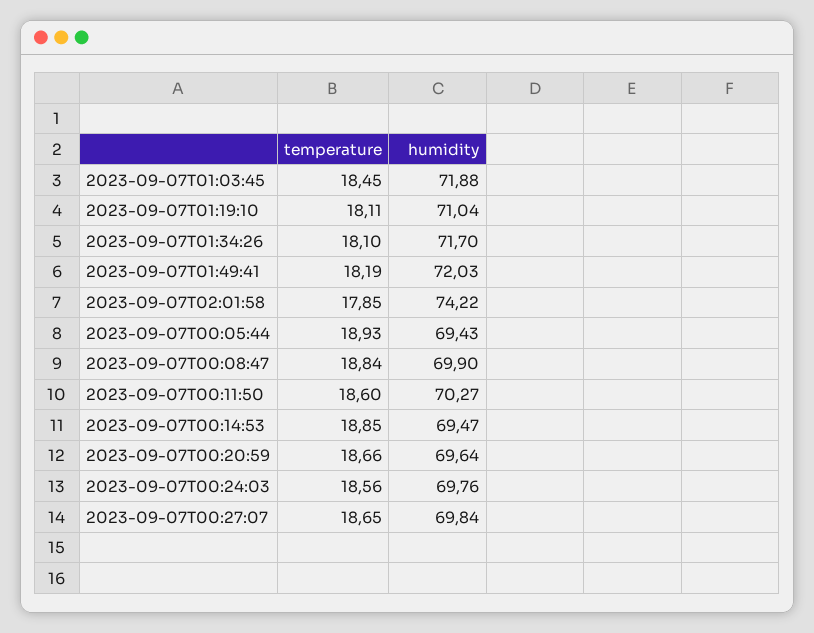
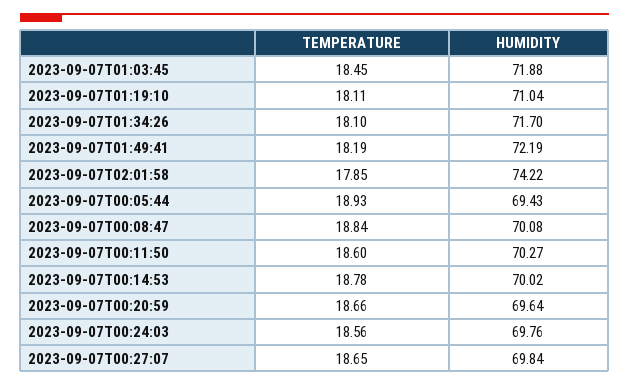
  {
    "temperature": {
      "2023-09-07T01:03:45": 18.45,
      "2023-09-07T01:19:10": 18.11,
      "2023-09-07T01:34:26": 18.1,
      "2023-09-07T01:49:41": 18.19,
      "2023-09-07T02:01:58": 17.85,
      "2023-09-07T00:05:44": 18.93,
      "2023-09-07T00:08:47": 18.84,
      "2023-09-07T00:11:50": 18.6,
-     "2023-09-07T00:14:53": 18.85,
+     "2023-09-07T00:14:53": 18.78,
      "2023-09-07T00:20:59": 18.66,
      "2023-09-07T00:24:03": 18.56,
      "2023-09-07T00:27:07": 18.65
    },
    "humidity": {
      "2023-09-07T01:03:45": 71.88,
      "2023-09-07T01:19:10": 71.04,
      "2023-09-07T01:34:26": 71.7,
-     "2023-09-07T01:49:41": 72.03,
+     "2023-09-07T01:49:41": 72.19,
      "2023-09-07T02:01:58": 74.22,
      "2023-09-07T00:05:44": 69.43,
-     "2023-09-07T00:08:47": 69.9,
+     "2023-09-07T00:08:47": 70.08,
      "2023-09-07T00:11:50": 70.27,
-     "2023-09-07T00:14:53": 69.47,
+     "2023-09-07T00:14:53": 70.02,
      "2023-09-07T00:20:59": 69.64,
      "2023-09-07T00:24:03": 69.76,
      "2023-09-07T00:27:07": 69.84
    }
  }

